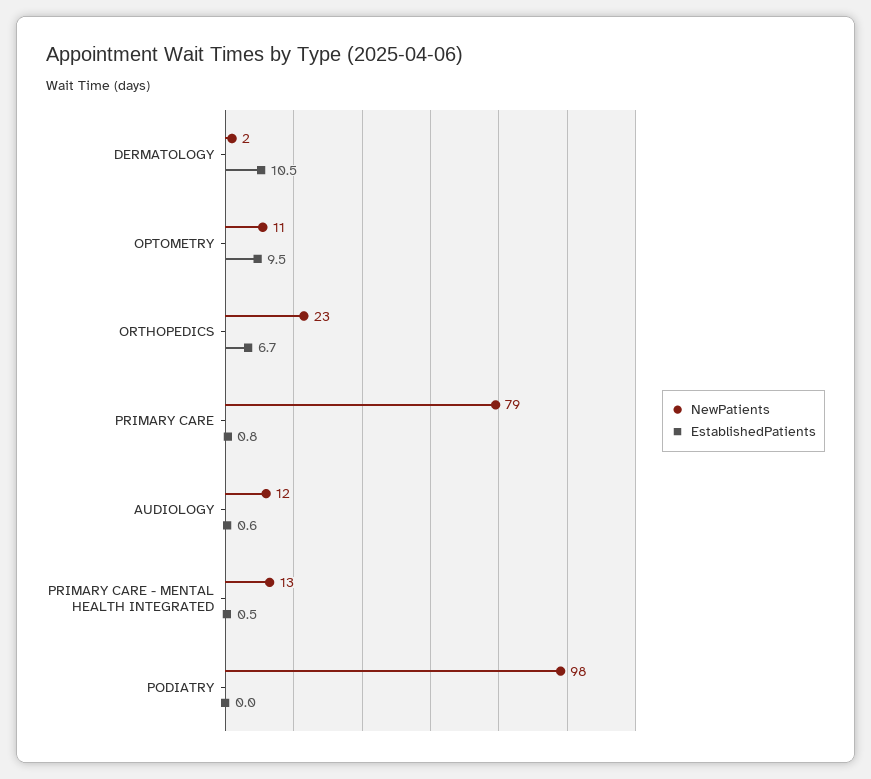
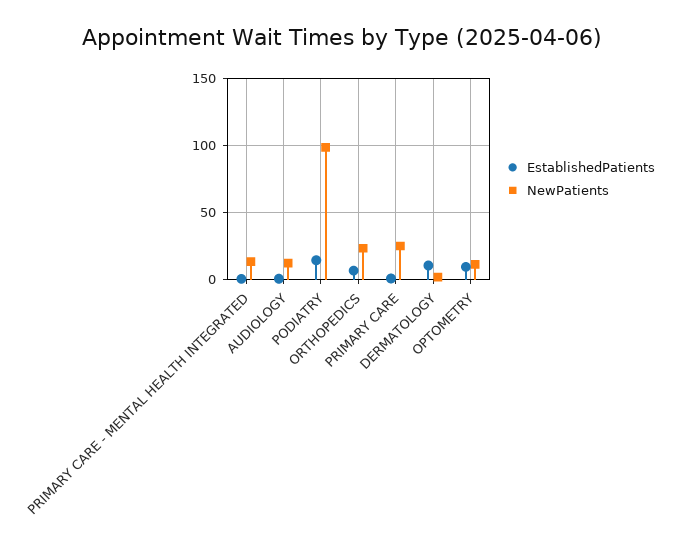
  {
    "NewPatients": {
      "DERMATOLOGY": 2,
      "OPTOMETRY": 11,
      "ORTHOPEDICS": 23,
-     "PRIMARY CARE": 79,
+     "PRIMARY CARE": 25,
      "AUDIOLOGY": 12,
      "PRIMARY CARE - MENTAL HEALTH INTEGRATED": 13,
      "PODIATRY": 98
    },
    "EstablishedPatients": {
      "DERMATOLOGY": 10.5,
      "OPTOMETRY": 9.5,
      "ORTHOPEDICS": 6.7,
      "PRIMARY CARE": 0.8,
      "AUDIOLOGY": 0.6,
      "PRIMARY CARE - MENTAL HEALTH INTEGRATED": 0.5,
-     "PODIATRY": 0
+     "PODIATRY": 15
    }
  }

